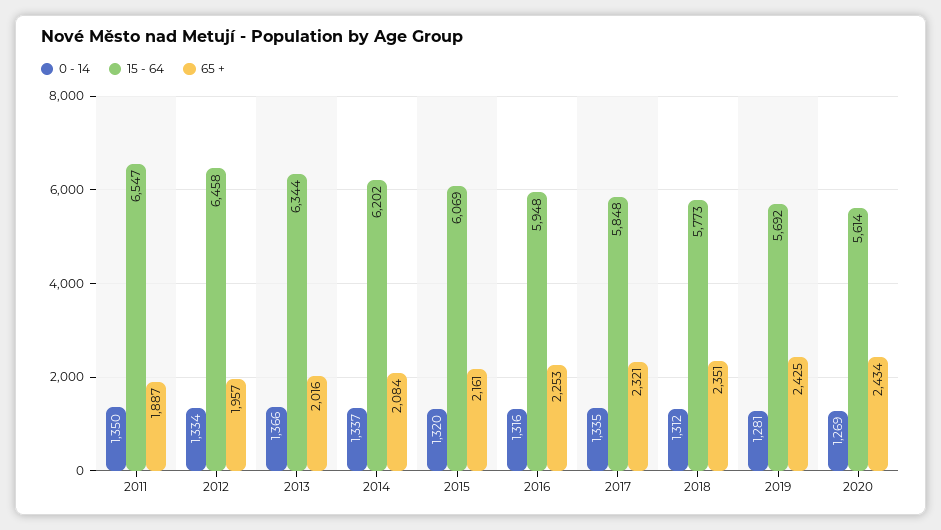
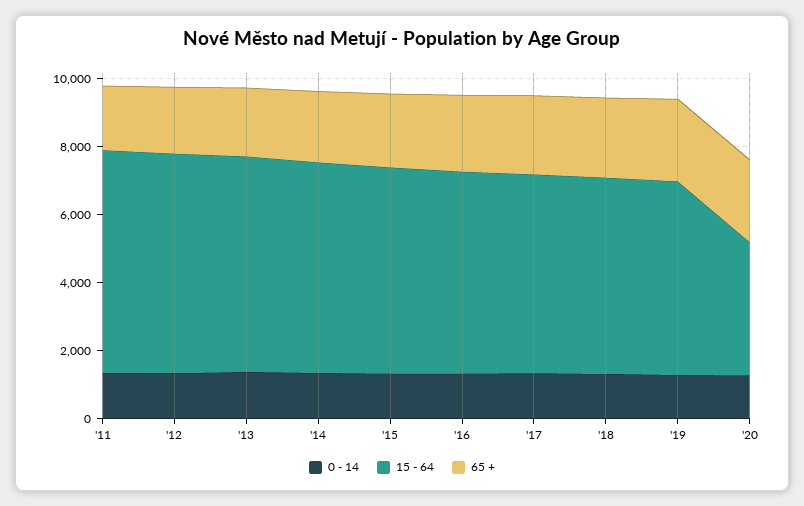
  {
    "0 - 14": {
      "2011": 1350,
      "2012": 1334,
      "2013": 1366,
      "2014": 1337,
      "2015": 1320,
      "2016": 1316,
      "2017": 1335,
      "2018": 1312,
      "2019": 1281,
      "2020": 1269
    },
    "15 - 64": {
      "2011": 6547,
      "2012": 6458,
      "2013": 6344,
      "2014": 6202,
      "2015": 6069,
      "2016": 5948,
      "2017": 5848,
      "2018": 5773,
      "2019": 5692,
-     "2020": 5614
+     "2020": 4000
    },
    "65 +": {
      "2011": 1887,
      "2012": 1957,
      "2013": 2016,
      "2014": 2084,
      "2015": 2161,
      "2016": 2253,
      "2017": 2321,
      "2018": 2351,
      "2019": 2425,
      "2020": 2434
    }
  }

